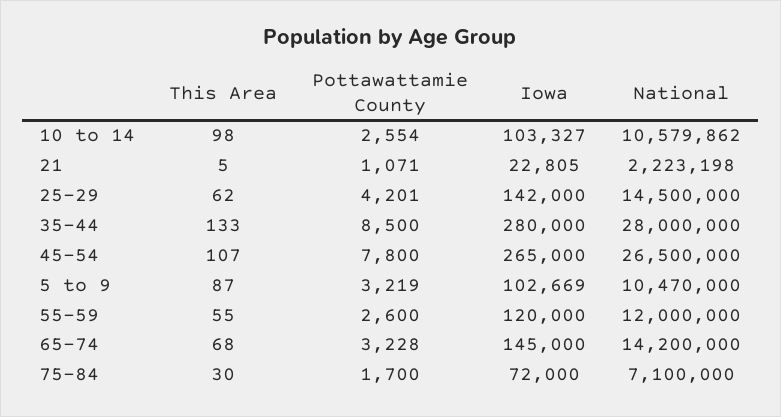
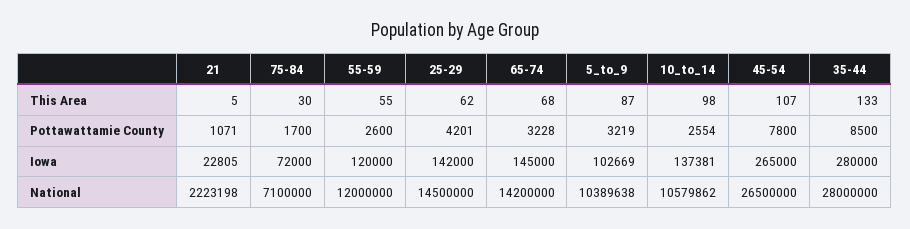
  {
    "This Area": {
      "10 to 14": 98,
      "21": 5,
      "25-29": 62,
      "35-44": 133,
      "45-54": 107,
      "5 to 9": 87,
      "55-59": 55,
      "65-74": 68,
      "75-84": 30
    },
    "Pottawattamie County": {
      "10 to 14": 2554,
      "21": 1071,
      "25-29": 4201,
      "35-44": 8500,
      "45-54": 7800,
      "5 to 9": 3219,
      "55-59": 2600,
      "65-74": 3228,
      "75-84": 1700
    },
    "Iowa": {
-     "10 to 14": 103327,
+     "10 to 14": 137381,
      "21": 22805,
      "25-29": 142000,
      "35-44": 280000,
      "45-54": 265000,
      "5 to 9": 102669,
      "55-59": 120000,
      "65-74": 145000,
      "75-84": 72000
    },
    "National": {
      "10 to 14": 10579862,
      "21": 2223198,
      "25-29": 14500000,
      "35-44": 28000000,
      "45-54": 26500000,
-     "5 to 9": 10470000,
+     "5 to 9": 10389638,
      "55-59": 12000000,
      "65-74": 14200000,
      "75-84": 7100000
    }
  }

